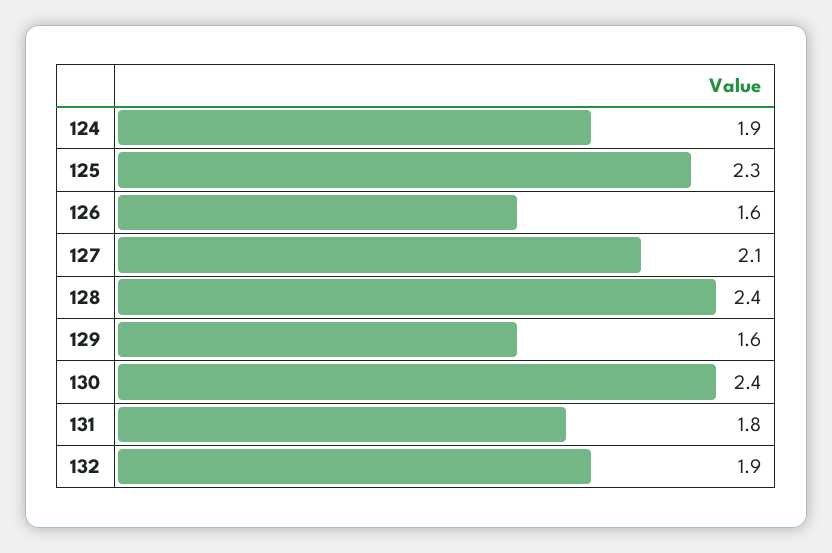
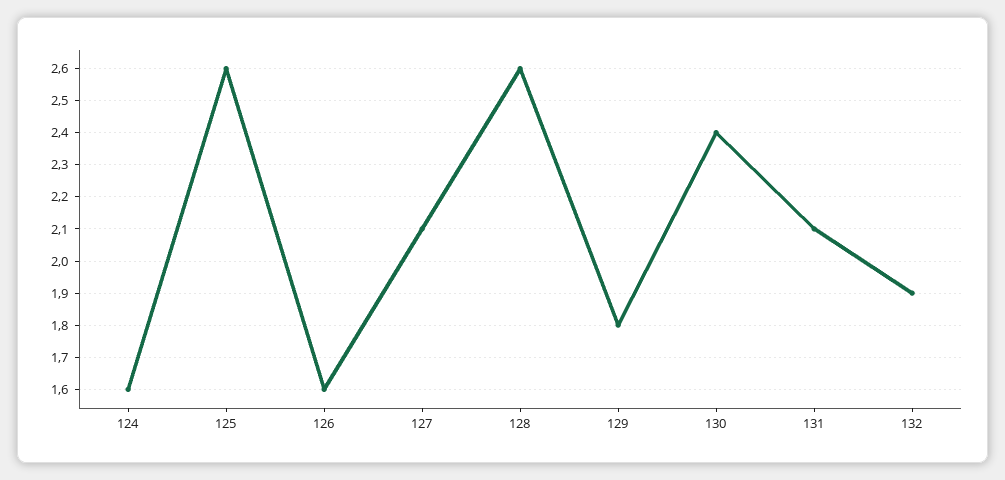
  {
-   "124": 1.9,
+   "124": 1.6,
-   "125": 2.3,
+   "125": 2.6,
    "126": 1.6,
    "127": 2.1,
-   "128": 2.4,
+   "128": 2.6,
-   "129": 1.6,
+   "129": 1.8,
    "130": 2.4,
-   "131": 1.8,
+   "131": 2.1,
    "132": 1.9
  }

